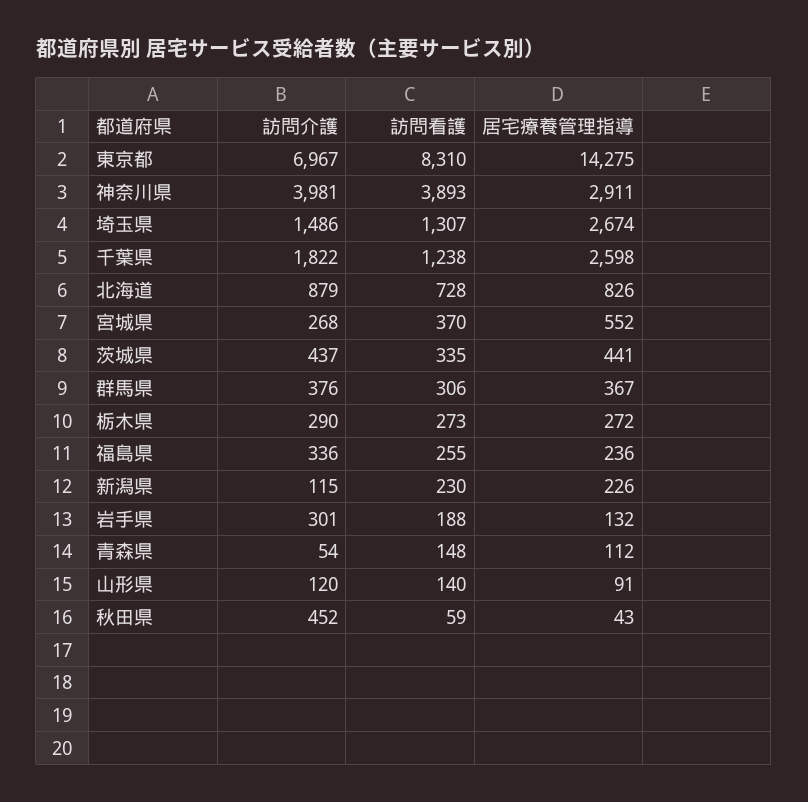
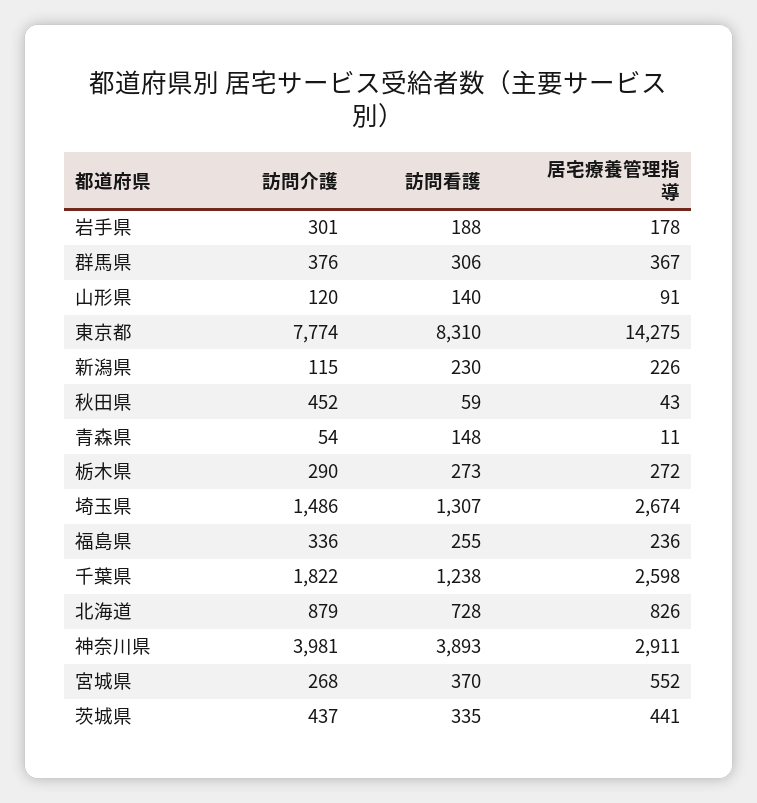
  {
    "訪問介護": {
-     "東京都": 6967,
+     "東京都": 7774,
      "神奈川県": 3981,
      "埼玉県": 1486,
      "千葉県": 1822,
      "北海道": 879,
      "宮城県": 268,
      "茨城県": 437,
      "群馬県": 376,
      "栃木県": 290,
      "福島県": 336,
      "新潟県": 115,
      "岩手県": 301,
      "青森県": 54,
      "山形県": 120,
      "秋田県": 452
    },
    "訪問看護": {
      "東京都": 8310,
      "神奈川県": 3893,
      "埼玉県": 1307,
      "千葉県": 1238,
      "北海道": 728,
      "宮城県": 370,
      "茨城県": 335,
      "群馬県": 306,
      "栃木県": 273,
      "福島県": 255,
      "新潟県": 230,
      "岩手県": 188,
      "青森県": 148,
      "山形県": 140,
      "秋田県": 59
    },
    "居宅療養管理指導": {
      "東京都": 14275,
      "神奈川県": 2911,
      "埼玉県": 2674,
      "千葉県": 2598,
      "北海道": 826,
      "宮城県": 552,
      "茨城県": 441,
      "群馬県": 367,
      "栃木県": 272,
      "福島県": 236,
      "新潟県": 226,
-     "岩手県": 132,
+     "岩手県": 178,
-     "青森県": 112,
+     "青森県": 11,
      "山形県": 91,
      "秋田県": 43
    }
  }

